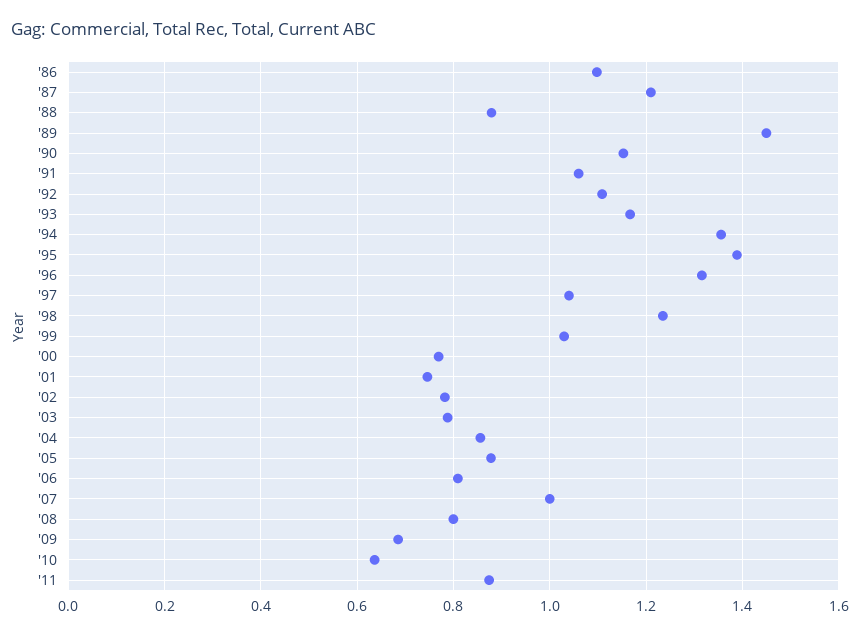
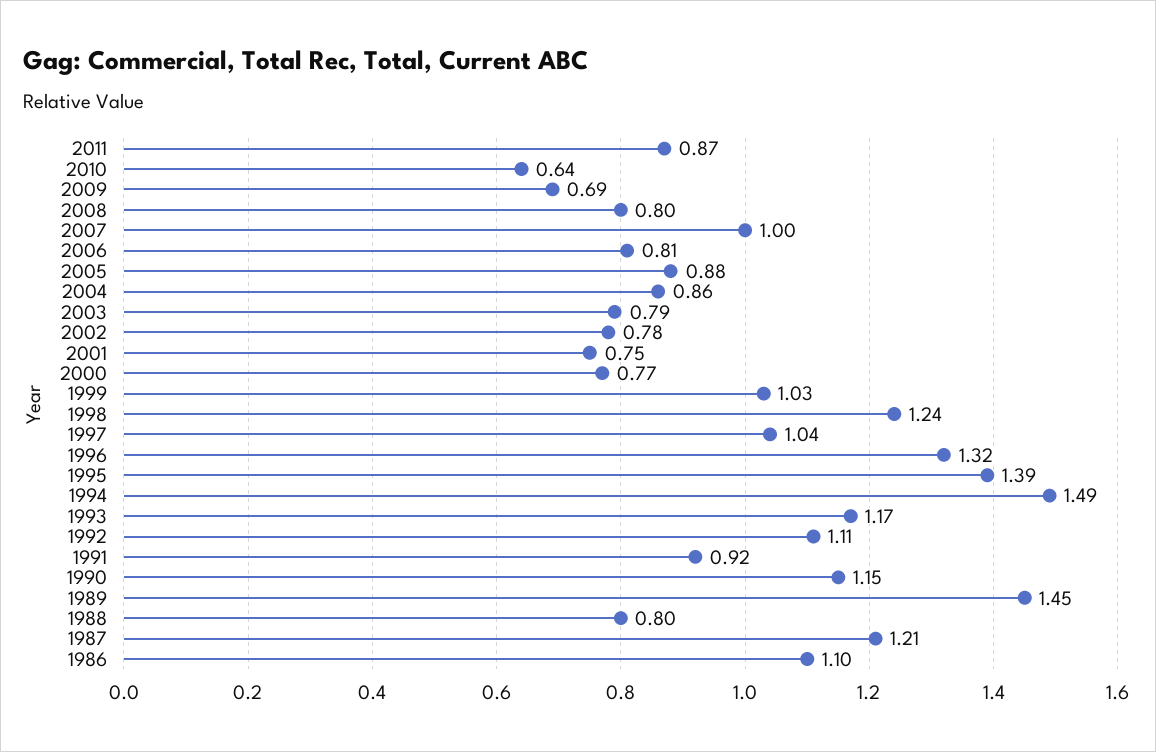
  {
    "'86": 1.1,
    "'87": 1.21,
-   "'88": 0.88,
+   "'88": 0.8,
    "'89": 1.45,
    "'90": 1.15,
-   "'91": 1.06,
+   "'91": 0.92,
    "'92": 1.11,
    "'93": 1.17,
-   "'94": 1.36,
+   "'94": 1.49,
    "'95": 1.39,
    "'96": 1.32,
    "'97": 1.04,
    "'98": 1.24,
    "'99": 1.03,
    "'00": 0.77,
    "'01": 0.75,
    "'02": 0.78,
    "'03": 0.79,
    "'04": 0.86,
    "'05": 0.88,
    "'06": 0.81,
    "'07": 1,
    "'08": 0.8,
    "'09": 0.69,
    "'10": 0.64,
    "'11": 0.87
  }

